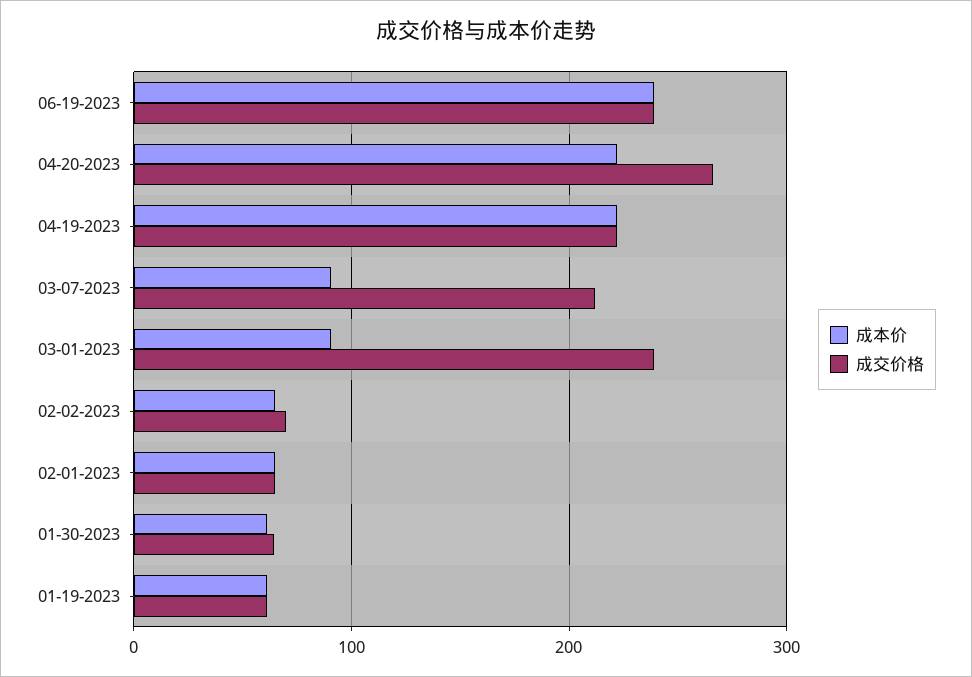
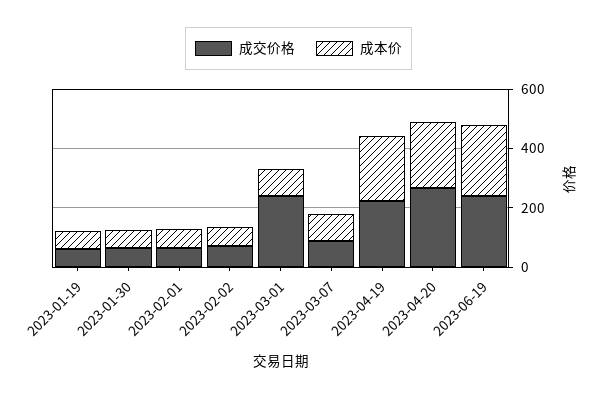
  {
    "成本价": {
      "06-19-2023": 240,
      "04-20-2023": 220,
      "04-19-2023": 220,
      "03-07-2023": 90,
      "03-01-2023": 90,
      "02-02-2023": 60,
      "02-01-2023": 60,
      "01-30-2023": 60,
      "01-19-2023": 60
    },
    "成交价格": {
      "06-19-2023": 240,
      "04-20-2023": 270,
      "04-19-2023": 220,
-     "03-07-2023": 210,
+     "03-07-2023": 100,
      "03-01-2023": 240,
      "02-02-2023": 70,
      "02-01-2023": 60,
      "01-30-2023": 60,
      "01-19-2023": 60
    }
  }

